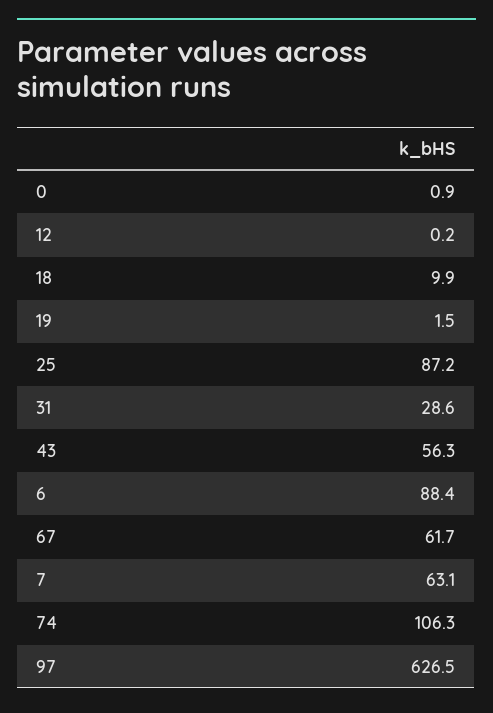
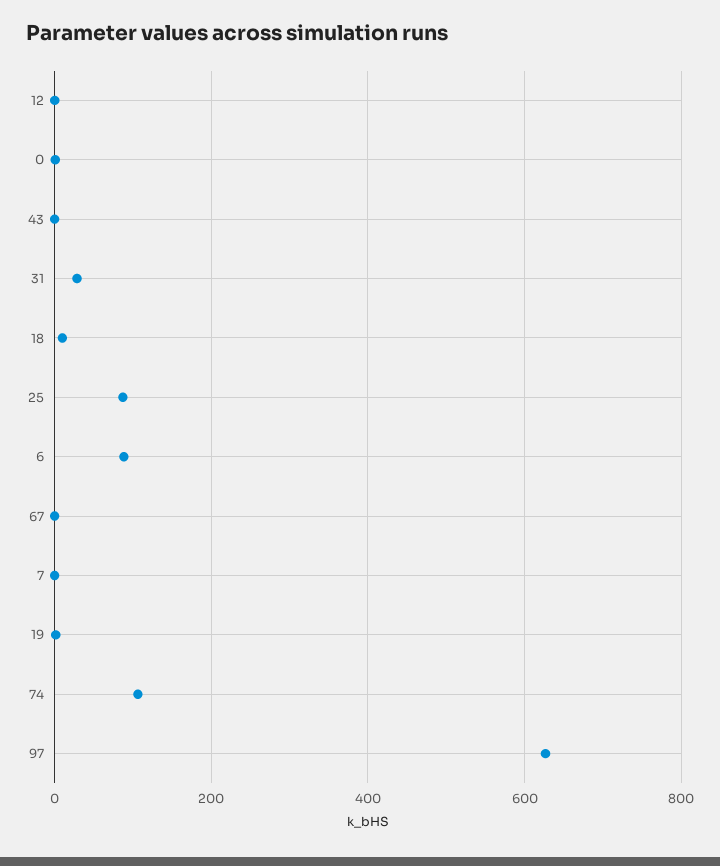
  {
    "0": 0.9,
    "12": 0.2,
    "18": 9.9,
    "19": 1.5,
    "25": 87.2,
    "31": 28.6,
-   "43": 56.3,
+   "43": 0,
    "6": 88.4,
-   "67": 61.7,
+   "67": 0,
-   "7": 63.1,
+   "7": 0,
    "74": 106.3,
    "97": 626.5
  }

